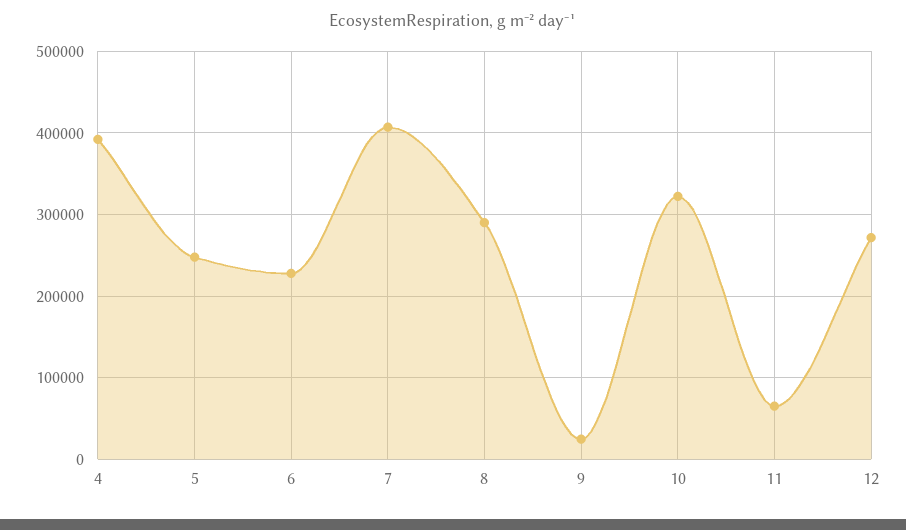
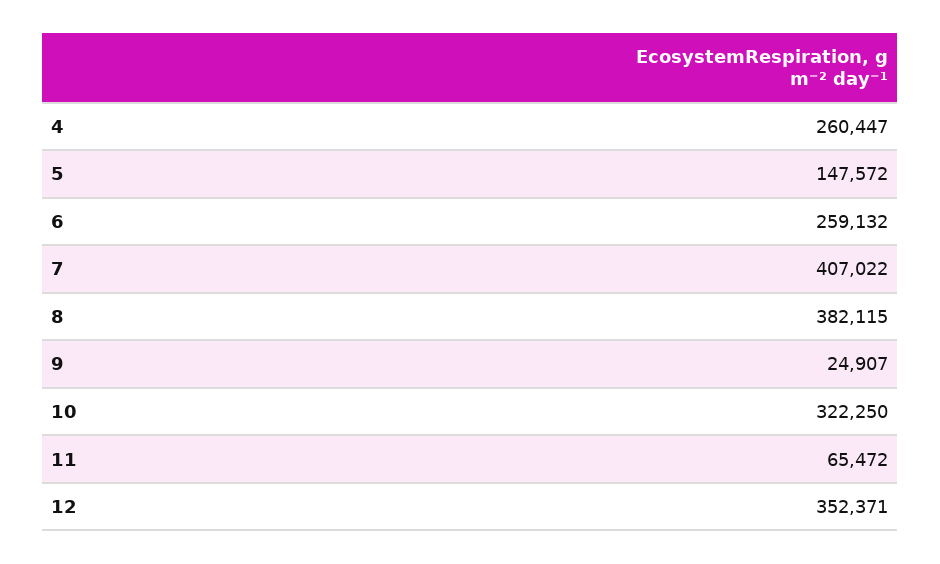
  {
-   "4": 390000,
+   "4": 260447,
-   "5": 250000,
+   "5": 147572,
-   "6": 230000,
+   "6": 259132,
    "7": 407022,
-   "8": 290000,
+   "8": 382115,
    "9": 24907,
    "10": 322250,
    "11": 65472,
-   "12": 270000
+   "12": 352371
  }

